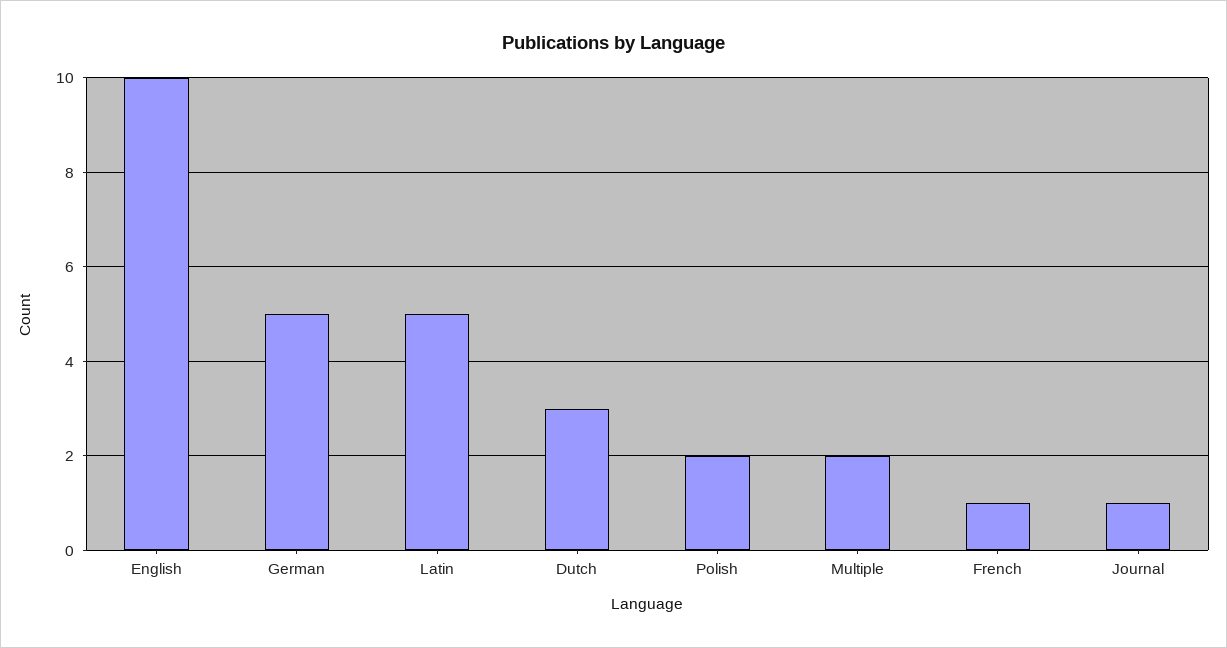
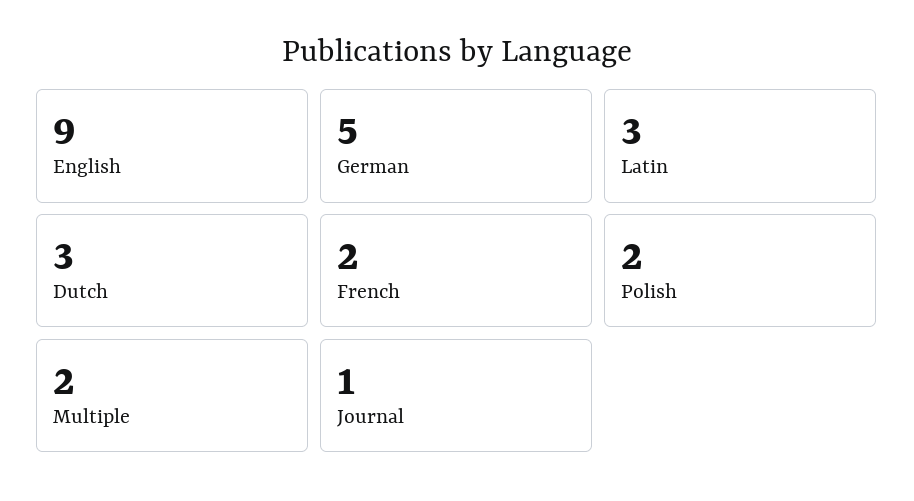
  {
-   "English": 10,
+   "English": 9,
    "German": 5,
-   "Latin": 5,
+   "Latin": 3,
    "Dutch": 3,
    "Polish": 2,
    "Multiple": 2,
-   "French": 1,
+   "French": 2,
    "Journal": 1
  }

